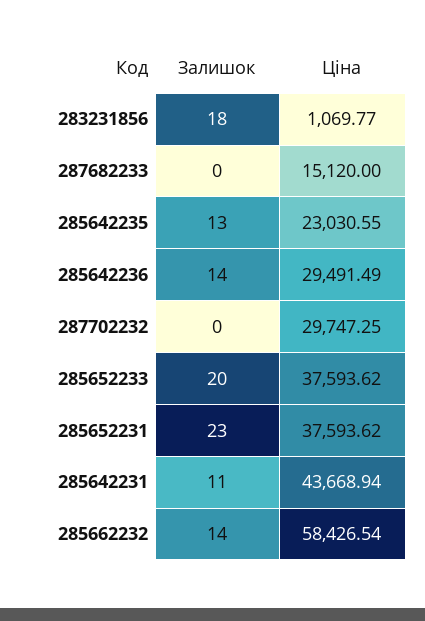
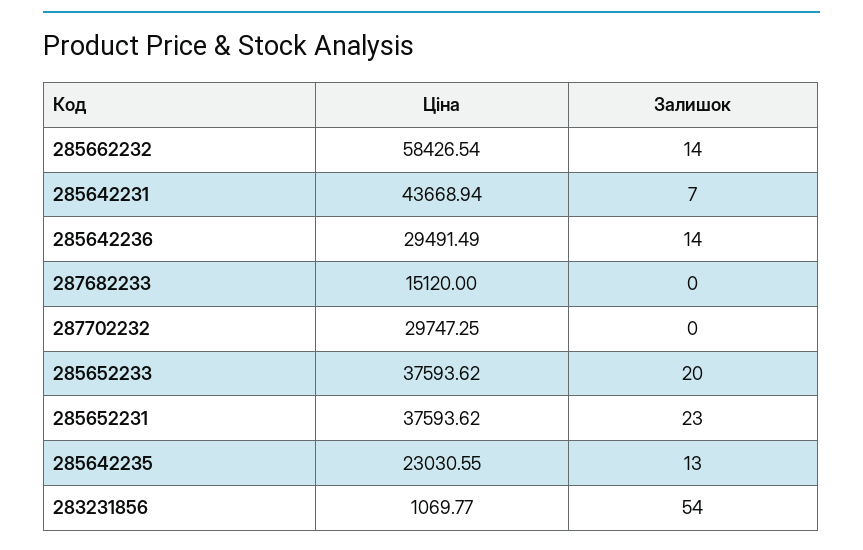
  {
    "Залишок": {
-     "283231856": 18,
+     "283231856": 54,
      "287682233": 0,
      "285642235": 13,
      "285642236": 14,
      "287702232": 0,
      "285652233": 20,
      "285652231": 23,
-     "285642231": 11,
+     "285642231": 7,
      "285662232": 14
    },
    "Ціна": {
      "283231856": 1069.77,
      "287682233": 15120,
      "285642235": 23030.55,
      "285642236": 29491.49,
      "287702232": 29747.25,
      "285652233": 37593.62,
      "285652231": 37593.62,
      "285642231": 43668.94,
      "285662232": 58426.54
    }
  }

